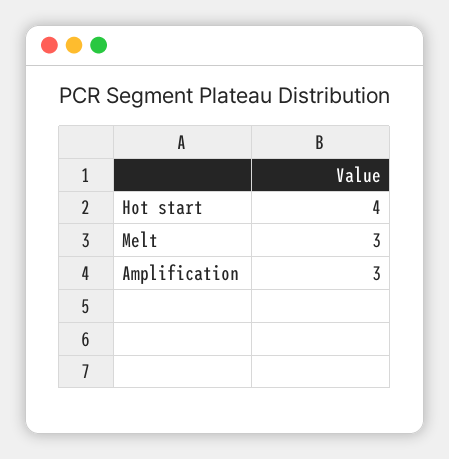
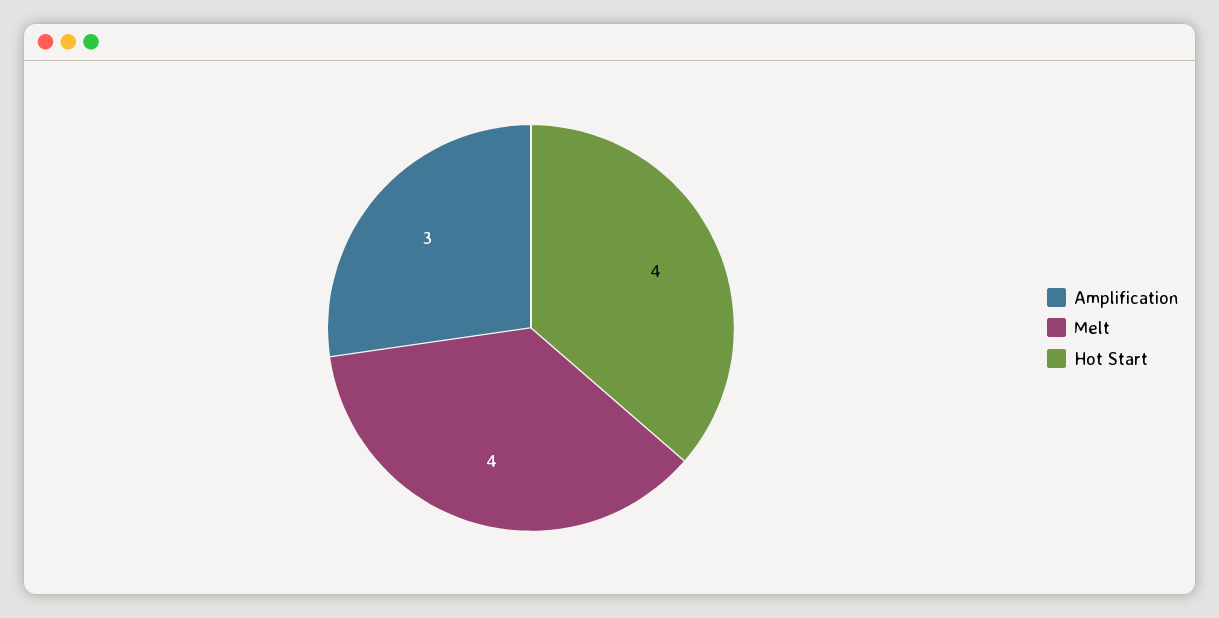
  {
    "Hot start": 4,
-   "Melt": 3,
+   "Melt": 4,
    "Amplification": 3
  }

